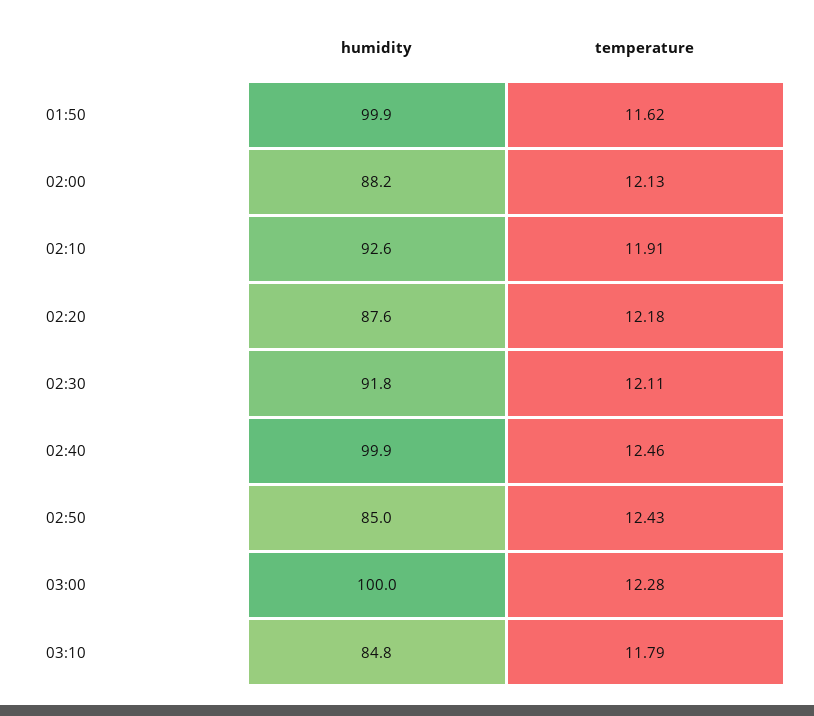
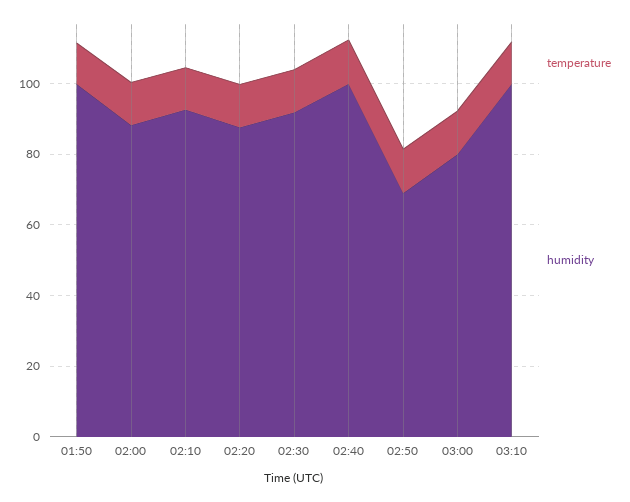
  {
    "humidity": {
      "01:50": 99.9,
      "02:00": 88.2,
      "02:10": 92.6,
      "02:20": 87.6,
      "02:30": 91.8,
      "02:40": 99.9,
-     "02:50": 85,
+     "02:50": 70,
-     "03:00": 100,
+     "03:00": 80,
-     "03:10": 84.8
+     "03:10": 100
    },
    "temperature": {
      "01:50": 11.62,
      "02:00": 12.13,
      "02:10": 11.91,
      "02:20": 12.18,
      "02:30": 12.11,
      "02:40": 12.46,
      "02:50": 12.43,
      "03:00": 12.28,
      "03:10": 11.79
    }
  }

